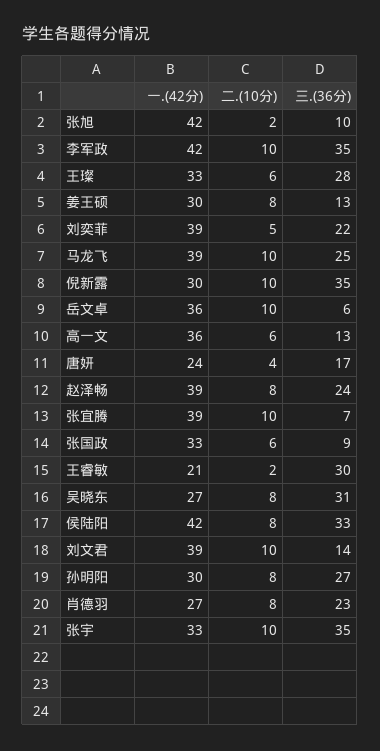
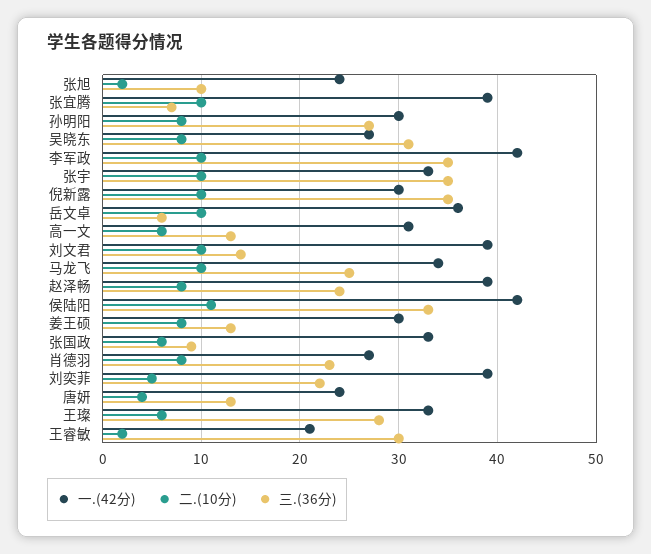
  {
    "一.(42分)": {
-     "张旭": 42,
+     "张旭": 24,
      "李军政": 42,
      "王璨": 33,
      "姜王硕": 30,
      "刘奕菲": 39,
-     "马龙飞": 39,
+     "马龙飞": 34,
      "倪新露": 30,
      "岳文卓": 36,
-     "高一文": 36,
+     "高一文": 31,
      "唐妍": 24,
      "赵泽畅": 39,
      "张宜腾": 39,
      "张国政": 33,
      "王睿敏": 21,
      "吴晓东": 27,
      "侯陆阳": 42,
      "刘文君": 39,
      "孙明阳": 30,
      "肖德羽": 27,
      "张宇": 33
    },
    "二.(10分)": {
      "张旭": 2,
      "李军政": 10,
      "王璨": 6,
      "姜王硕": 8,
      "刘奕菲": 5,
      "马龙飞": 10,
      "倪新露": 10,
      "岳文卓": 10,
      "高一文": 6,
      "唐妍": 4,
      "赵泽畅": 8,
      "张宜腾": 10,
      "张国政": 6,
      "王睿敏": 2,
      "吴晓东": 8,
-     "侯陆阳": 8,
+     "侯陆阳": 11,
      "刘文君": 10,
      "孙明阳": 8,
      "肖德羽": 8,
      "张宇": 10
    },
    "三.(36分)": {
      "张旭": 10,
      "李军政": 35,
      "王璨": 28,
      "姜王硕": 13,
      "刘奕菲": 22,
      "马龙飞": 25,
      "倪新露": 35,
      "岳文卓": 6,
      "高一文": 13,
-     "唐妍": 17,
+     "唐妍": 13,
      "赵泽畅": 24,
      "张宜腾": 7,
      "张国政": 9,
      "王睿敏": 30,
      "吴晓东": 31,
      "侯陆阳": 33,
      "刘文君": 14,
      "孙明阳": 27,
      "肖德羽": 23,
      "张宇": 35
    }
  }

